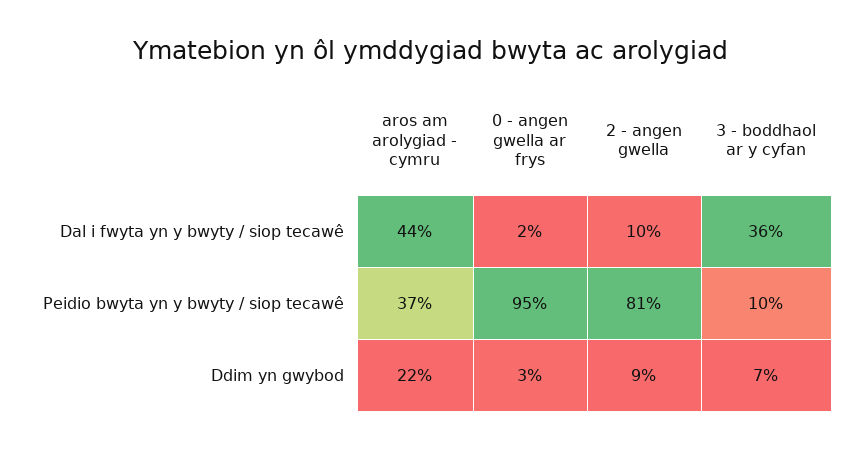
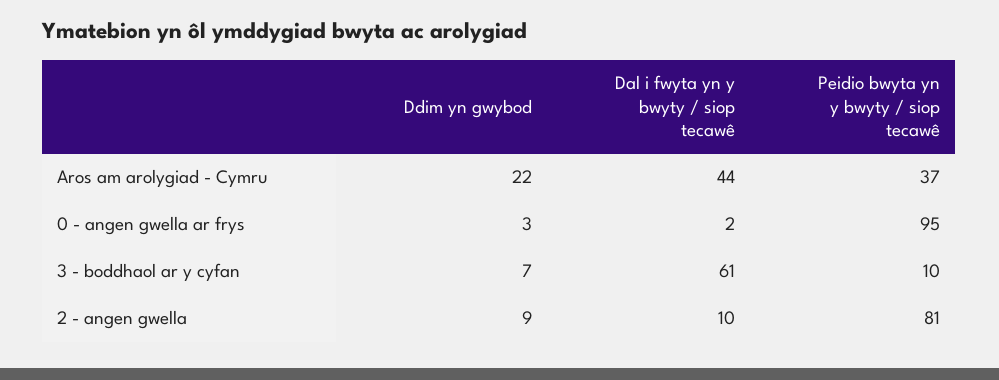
  {
    "aros am arolygiad - cymru": {
      "Dal i fwyta yn y bwyty / siop tecawê": 44,
      "Peidio bwyta yn y bwyty / siop tecawê": 37,
      "Ddim yn gwybod": 22
    },
    "0 - angen gwella ar frys": {
      "Dal i fwyta yn y bwyty / siop tecawê": 2,
      "Peidio bwyta yn y bwyty / siop tecawê": 95,
      "Ddim yn gwybod": 3
    },
    "2 - angen gwella": {
      "Dal i fwyta yn y bwyty / siop tecawê": 10,
      "Peidio bwyta yn y bwyty / siop tecawê": 81,
      "Ddim yn gwybod": 9
    },
    "3 - boddhaol ar y cyfan": {
-     "Dal i fwyta yn y bwyty / siop tecawê": 36,
+     "Dal i fwyta yn y bwyty / siop tecawê": 61,
      "Peidio bwyta yn y bwyty / siop tecawê": 10,
      "Ddim yn gwybod": 7
    }
  }

